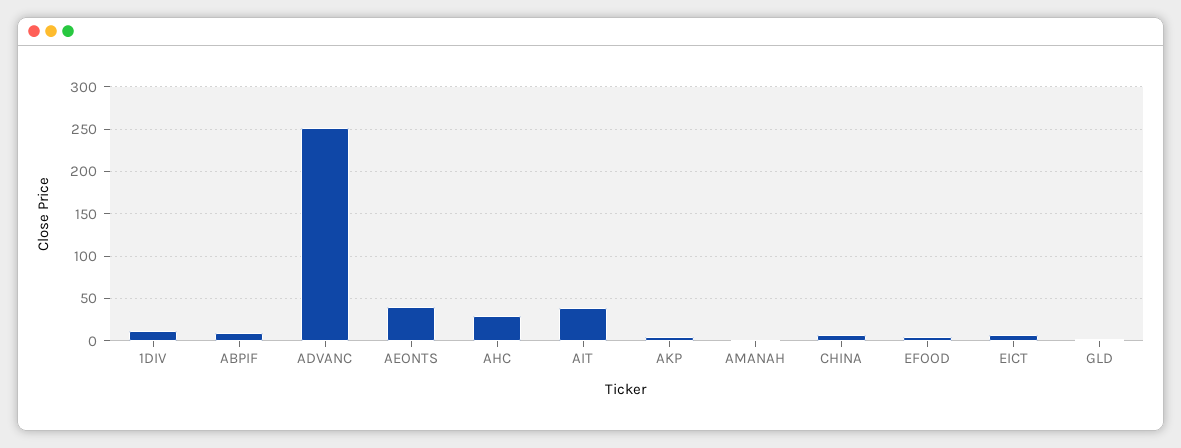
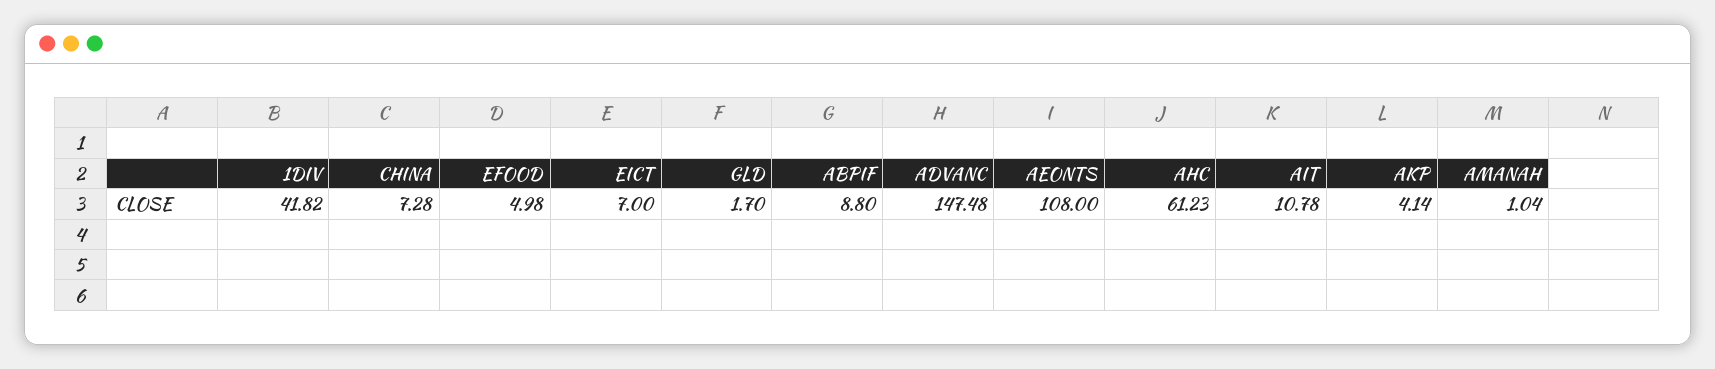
  {
-   "1DIV": 10,
+   "1DIV": 41.82,
    "ABPIF": 8.8,
-   "ADVANC": 250,
+   "ADVANC": 147.48,
-   "AEONTS": 40,
+   "AEONTS": 108,
-   "AHC": 30,
+   "AHC": 61.23,
-   "AIT": 40,
+   "AIT": 10.78,
    "AKP": 4.14,
    "AMANAH": 1.04,
    "CHINA": 7.28,
    "EFOOD": 4.98,
    "EICT": 7,
    "GLD": 1.7
  }

